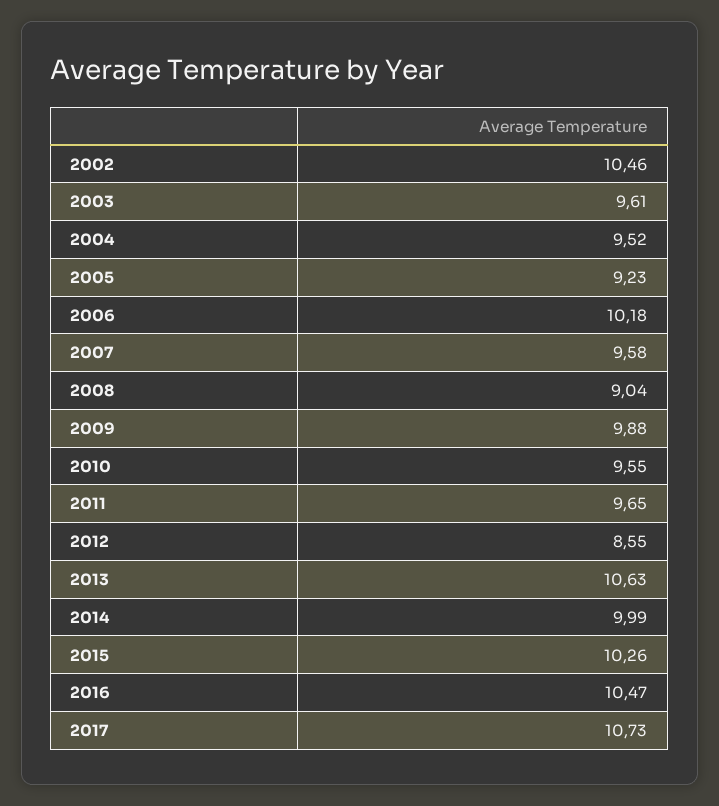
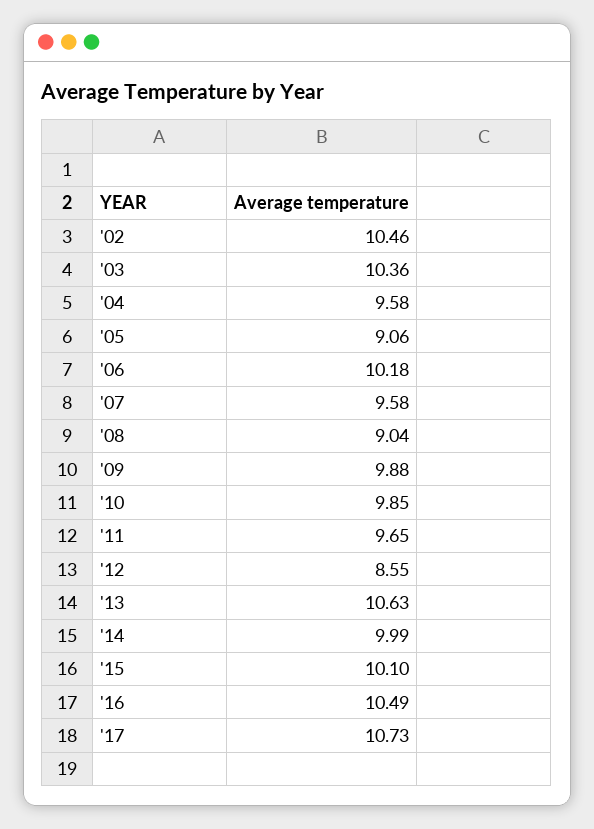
  {
    "2002": 10.46,
-   "2003": 9.61,
+   "2003": 10.36,
-   "2004": 9.52,
+   "2004": 9.58,
-   "2005": 9.23,
+   "2005": 9.06,
    "2006": 10.18,
    "2007": 9.58,
    "2008": 9.04,
    "2009": 9.88,
-   "2010": 9.55,
+   "2010": 9.85,
    "2011": 9.65,
    "2012": 8.55,
    "2013": 10.63,
    "2014": 9.99,
-   "2015": 10.26,
+   "2015": 10.1,
-   "2016": 10.47,
+   "2016": 10.49,
    "2017": 10.73
  }

